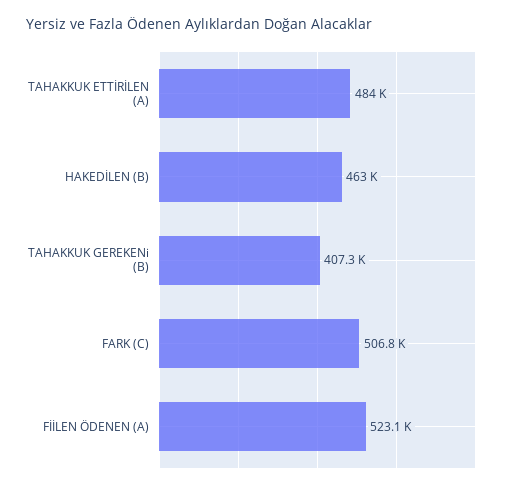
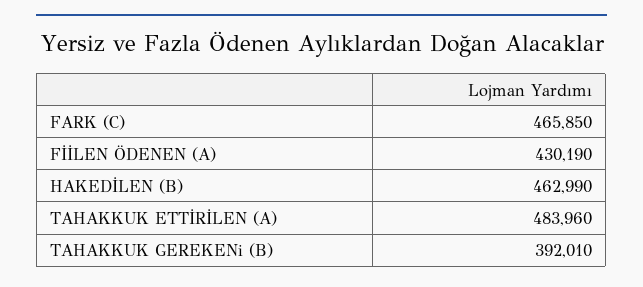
  {
    "TAHAKKUK ETTİRİLEN (A)": 483960,
    "HAKEDİLEN (B)": 462990,
-   "TAHAKKUK GEREKENi (B)": 407300,
+   "TAHAKKUK GEREKENi (B)": 392010,
-   "FARK (C)": 506800,
+   "FARK (C)": 465850,
-   "FİİLEN ÖDENEN (A)": 523100
+   "FİİLEN ÖDENEN (A)": 430190
  }

